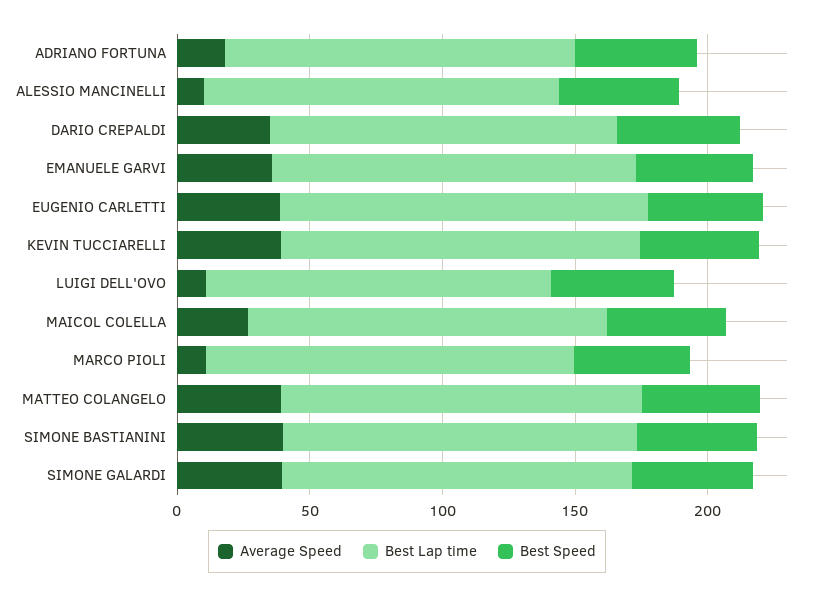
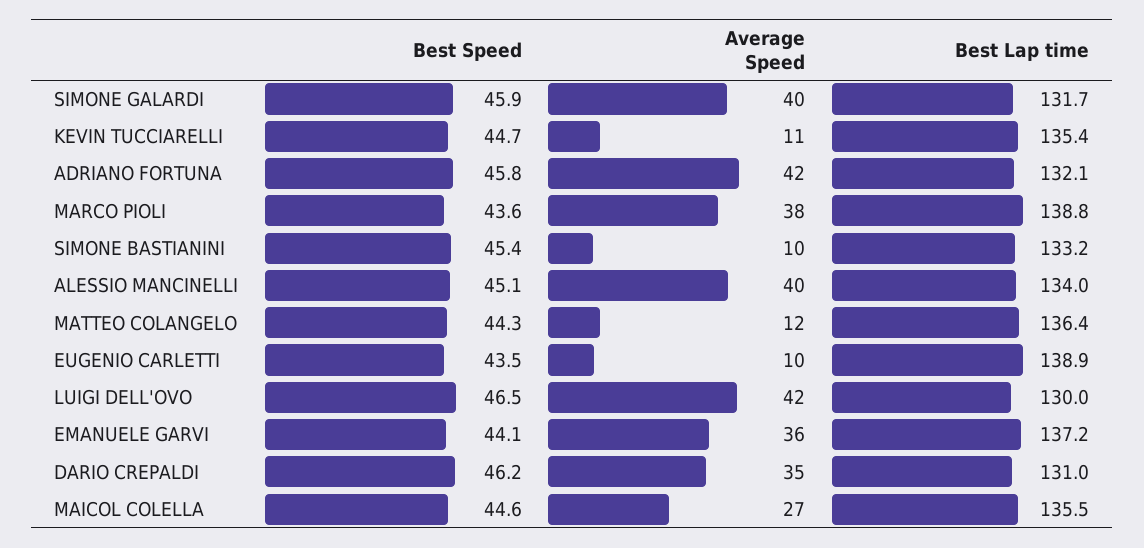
  {
    "Average Speed": {
-     "ADRIANO FORTUNA": 20,
+     "ADRIANO FORTUNA": 42,
-     "ALESSIO MANCINELLI": 10,
+     "ALESSIO MANCINELLI": 40,
      "DARIO CREPALDI": 35,
      "EMANUELE GARVI": 36,
-     "EUGENIO CARLETTI": 40,
+     "EUGENIO CARLETTI": 10,
-     "KEVIN TUCCIARELLI": 40,
+     "KEVIN TUCCIARELLI": 11,
-     "LUIGI DELL'OVO": 10,
+     "LUIGI DELL'OVO": 42,
      "MAICOL COLELLA": 27,
-     "MARCO PIOLI": 10,
+     "MARCO PIOLI": 38,
-     "MATTEO COLANGELO": 40,
+     "MATTEO COLANGELO": 12,
-     "SIMONE BASTIANINI": 40,
+     "SIMONE BASTIANINI": 10,
      "SIMONE GALARDI": 40
    },
    "Best Lap time": {
      "ADRIANO FORTUNA": 132.1,
      "ALESSIO MANCINELLI": 134,
      "DARIO CREPALDI": 131,
      "EMANUELE GARVI": 137.2,
      "EUGENIO CARLETTI": 138.9,
      "KEVIN TUCCIARELLI": 135.4,
      "LUIGI DELL'OVO": 130,
      "MAICOL COLELLA": 135.5,
      "MARCO PIOLI": 138.8,
      "MATTEO COLANGELO": 136.4,
      "SIMONE BASTIANINI": 133.2,
      "SIMONE GALARDI": 131.7
    },
    "Best Speed": {
      "ADRIANO FORTUNA": 45.8,
      "ALESSIO MANCINELLI": 45.1,
      "DARIO CREPALDI": 46.2,
      "EMANUELE GARVI": 44.1,
      "EUGENIO CARLETTI": 43.5,
      "KEVIN TUCCIARELLI": 44.7,
      "LUIGI DELL'OVO": 46.5,
      "MAICOL COLELLA": 44.6,
      "MARCO PIOLI": 43.6,
      "MATTEO COLANGELO": 44.3,
      "SIMONE BASTIANINI": 45.4,
      "SIMONE GALARDI": 45.9
    }
  }

